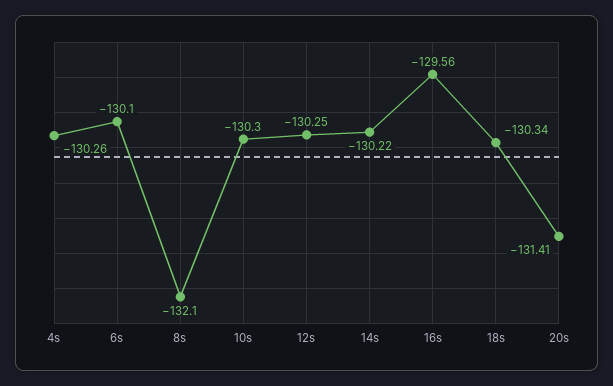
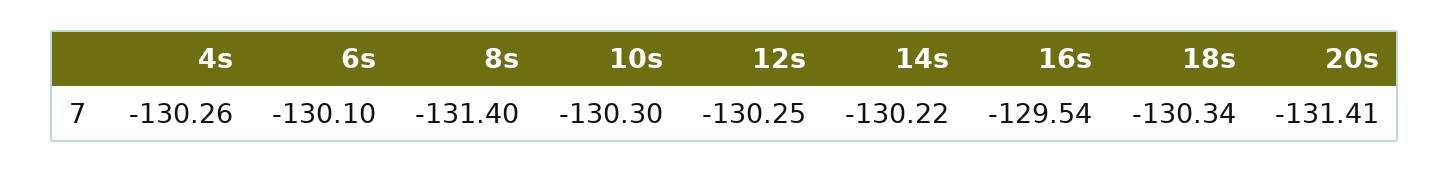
  {
    "4s": -130.26,
    "6s": -130.1,
-   "8s": -132.1,
+   "8s": -131.4,
    "10s": -130.3,
    "12s": -130.25,
    "14s": -130.22,
-   "16s": -129.56,
+   "16s": -129.54,
    "18s": -130.34,
    "20s": -131.41
  }

